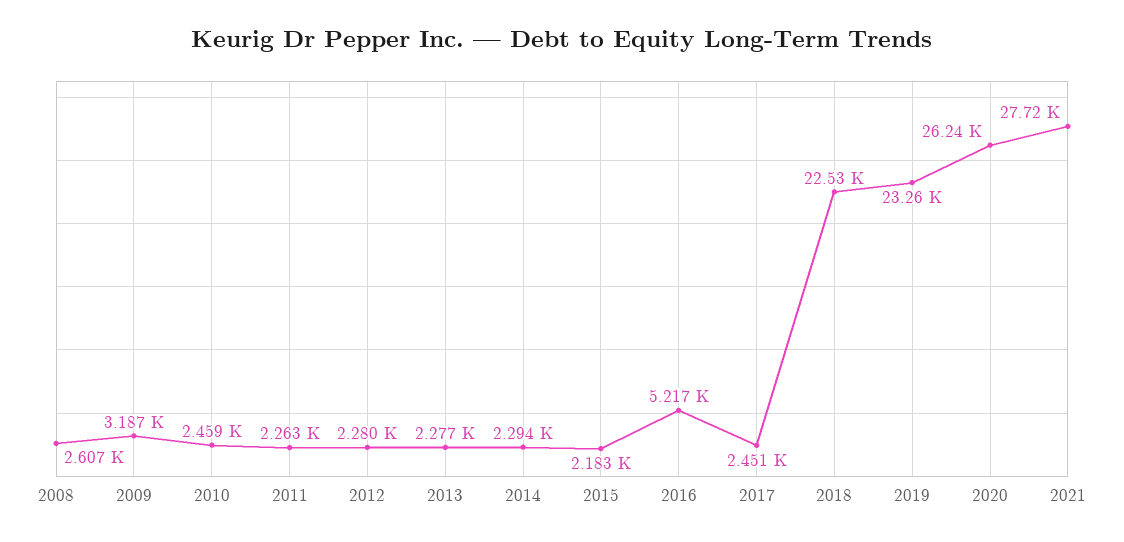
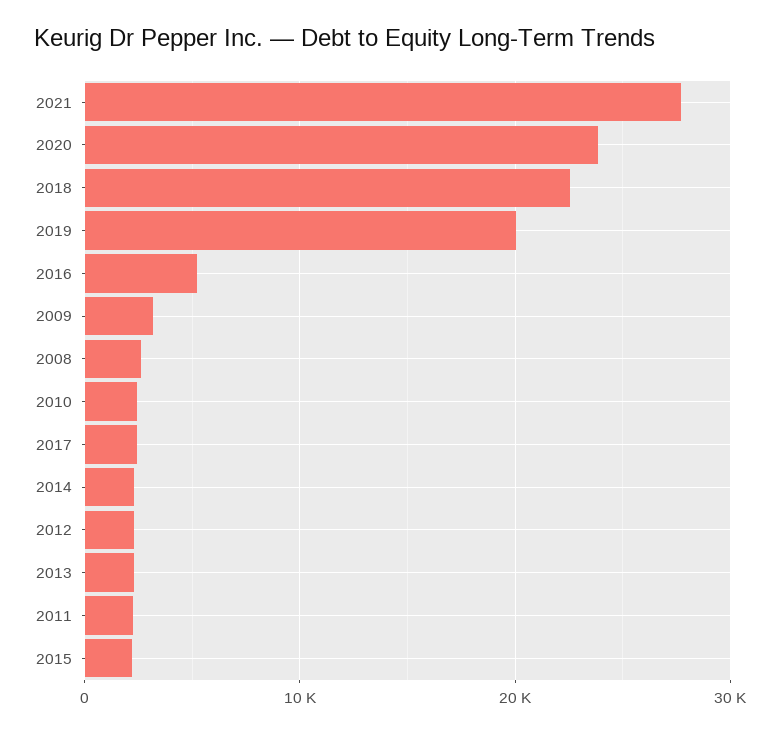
  {
    "2008": 2607,
    "2009": 3187,
    "2010": 2459,
    "2011": 2263,
    "2012": 2280,
    "2013": 2277,
    "2014": 2294,
    "2015": 2183,
    "2016": 5217,
    "2017": 2451,
    "2018": 22530,
-   "2019": 23260,
+   "2019": 20000,
-   "2020": 26240,
+   "2020": 24000,
    "2021": 27720
  }

